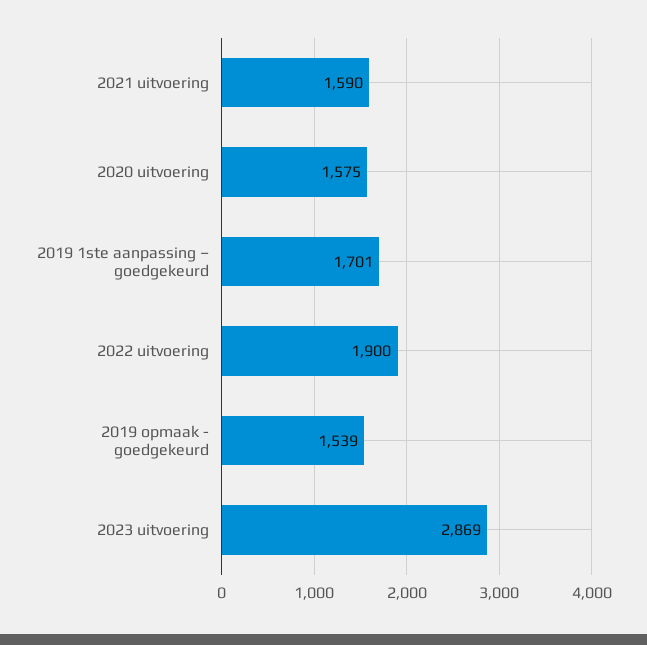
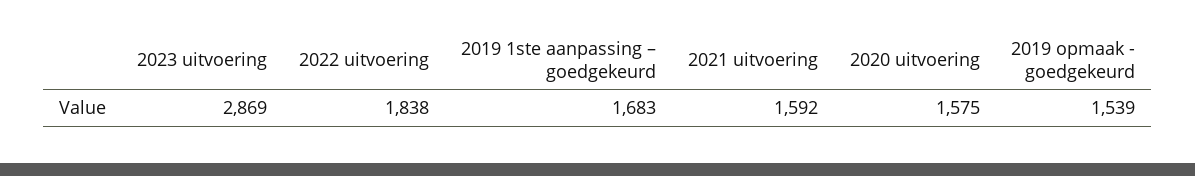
  {
-   "2021 uitvoering": 1590,
+   "2021 uitvoering": 1592,
    "2020 uitvoering": 1575,
-   "2019 1ste aanpassing – goedgekeurd": 1701,
+   "2019 1ste aanpassing – goedgekeurd": 1683,
-   "2022 uitvoering": 1900,
+   "2022 uitvoering": 1838,
    "2019 opmaak - goedgekeurd": 1539,
    "2023 uitvoering": 2869
  }

